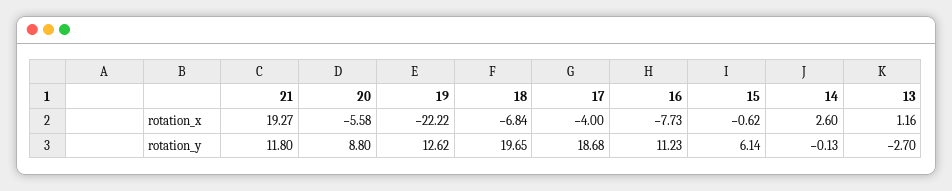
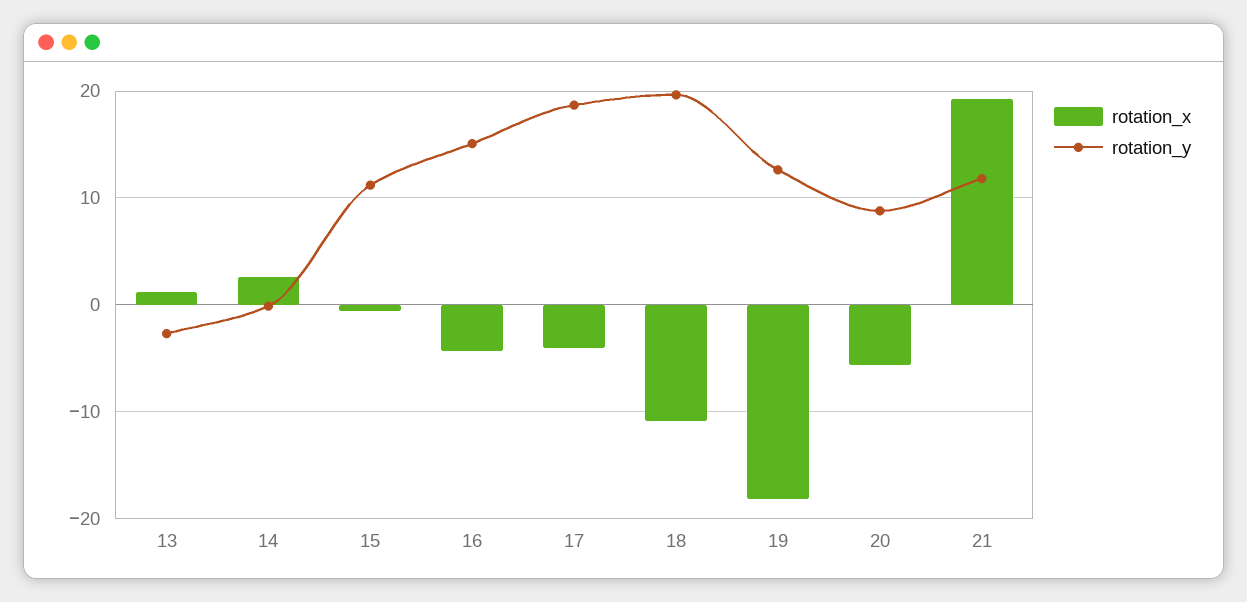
  {
    "rotation_x": {
      "21": 19.27,
      "20": -5.58,
-     "19": -22.22,
+     "19": -18,
-     "18": -6.84,
+     "18": -11,
      "17": -4,
-     "16": -7.73,
+     "16": -4,
      "15": -0.62,
      "14": 2.6,
      "13": 1.16
    },
    "rotation_y": {
      "21": 11.8,
      "20": 8.8,
      "19": 12.62,
      "18": 19.65,
      "17": 18.68,
-     "16": 11.23,
+     "16": 15,
-     "15": 6.14,
+     "15": 11,
      "14": -0.13,
      "13": -2.7
    }
  }

